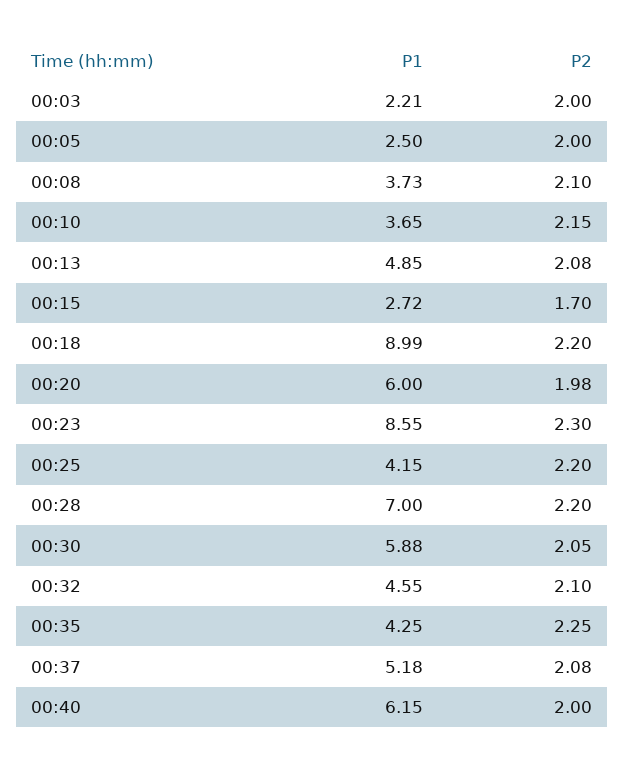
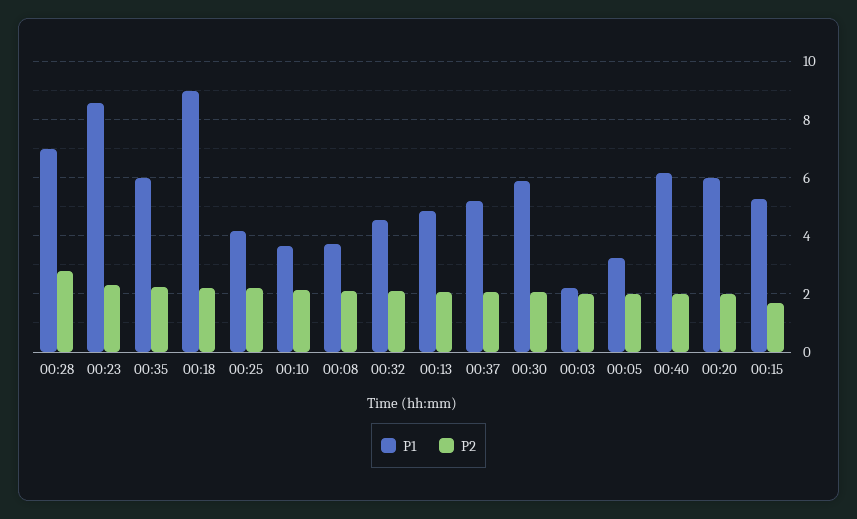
  {
    "P1": {
      "00:03": 2.21,
-     "00:05": 2.5,
+     "00:05": 3.25,
      "00:08": 3.73,
      "00:10": 3.65,
      "00:13": 4.85,
-     "00:15": 2.72,
+     "00:15": 5.25,
      "00:18": 8.99,
      "00:20": 6,
      "00:23": 8.55,
      "00:25": 4.15,
      "00:28": 7,
      "00:30": 5.88,
      "00:32": 4.55,
-     "00:35": 4.25,
+     "00:35": 6,
      "00:37": 5.18,
      "00:40": 6.15
    },
    "P2": {
      "00:03": 2,
      "00:05": 2,
      "00:08": 2.1,
      "00:10": 2.15,
      "00:13": 2.08,
      "00:15": 1.7,
      "00:18": 2.2,
      "00:20": 1.98,
      "00:23": 2.3,
      "00:25": 2.2,
-     "00:28": 2.2,
+     "00:28": 2.75,
      "00:30": 2.05,
      "00:32": 2.1,
      "00:35": 2.25,
      "00:37": 2.08,
      "00:40": 2
    }
  }

